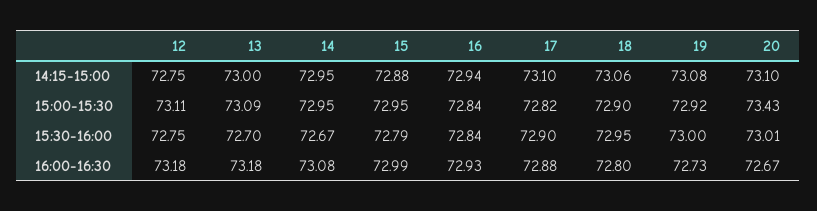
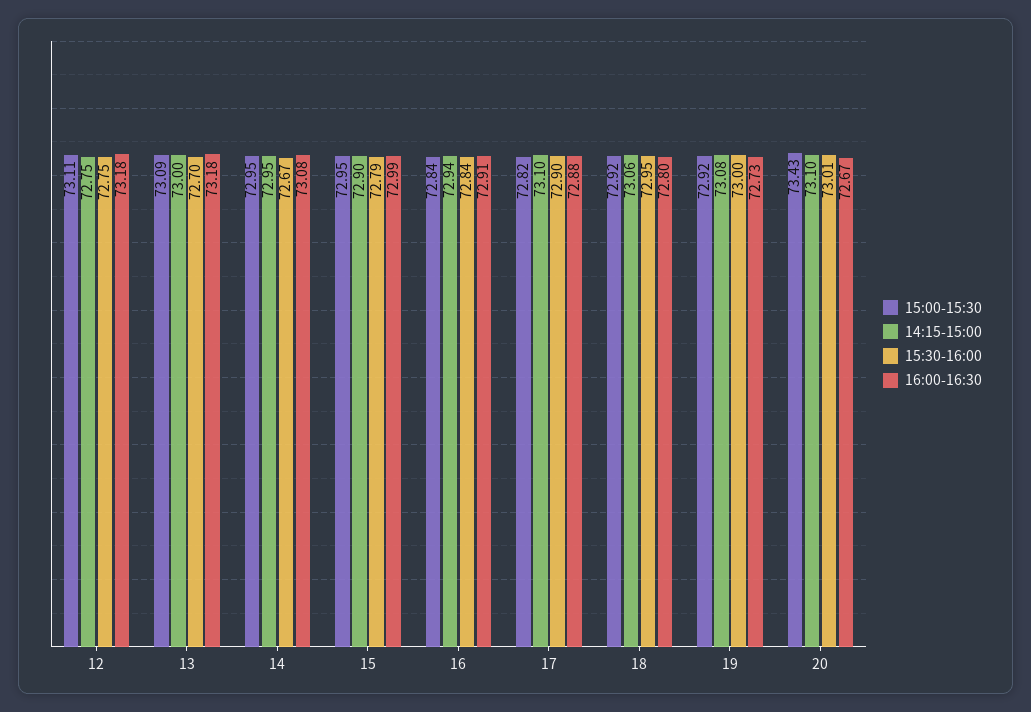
  {
    "14:15-15:00": {
      "12": 72.75,
      "13": 73,
      "14": 72.95,
-     "15": 72.88,
+     "15": 72.9,
      "16": 72.94,
      "17": 73.1,
      "18": 73.06,
      "19": 73.08,
      "20": 73.1
    },
    "15:00-15:30": {
      "12": 73.11,
      "13": 73.09,
      "14": 72.95,
      "15": 72.95,
      "16": 72.84,
      "17": 72.82,
-     "18": 72.9,
+     "18": 72.92,
      "19": 72.92,
      "20": 73.43
    },
    "15:30-16:00": {
      "12": 72.75,
      "13": 72.7,
      "14": 72.67,
      "15": 72.79,
      "16": 72.84,
      "17": 72.9,
      "18": 72.95,
      "19": 73,
      "20": 73.01
    },
    "16:00-16:30": {
      "12": 73.18,
      "13": 73.18,
      "14": 73.08,
      "15": 72.99,
-     "16": 72.93,
+     "16": 72.91,
      "17": 72.88,
      "18": 72.8,
      "19": 72.73,
      "20": 72.67
    }
  }

